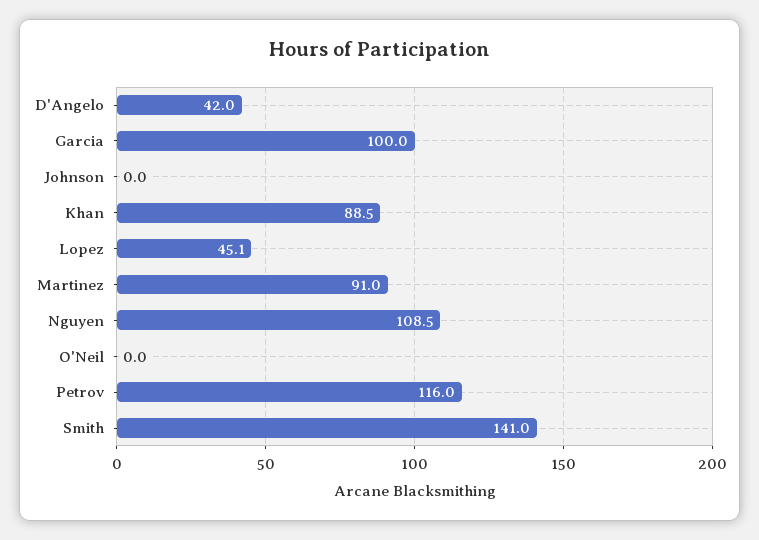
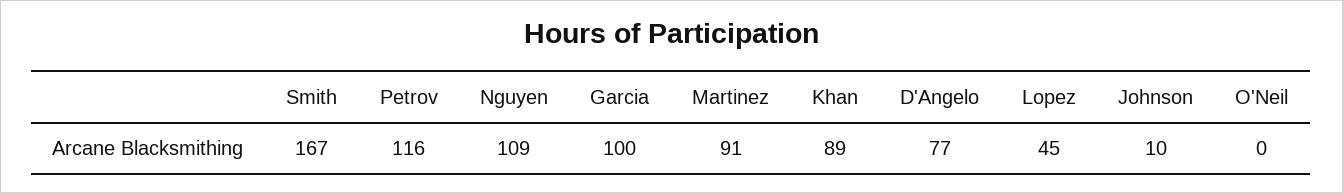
  {
-   "D'Angelo": 42,
+   "D'Angelo": 77,
    "Garcia": 100,
-   "Johnson": 0,
+   "Johnson": 10,
    "Khan": 88.5,
    "Lopez": 45.1,
    "Martinez": 91,
    "Nguyen": 108.5,
    "O'Neil": 0,
    "Petrov": 116,
-   "Smith": 141
+   "Smith": 167
  }

